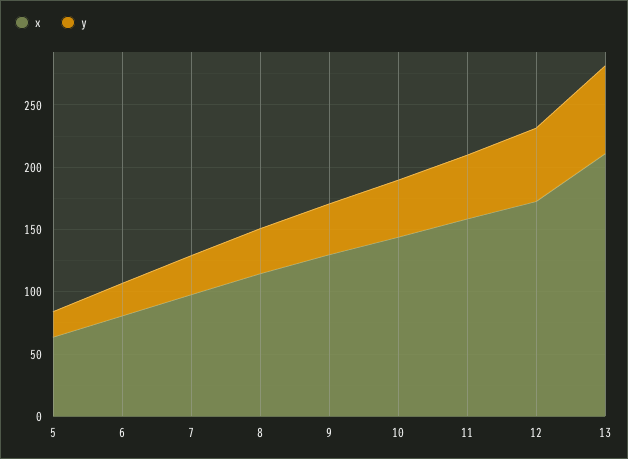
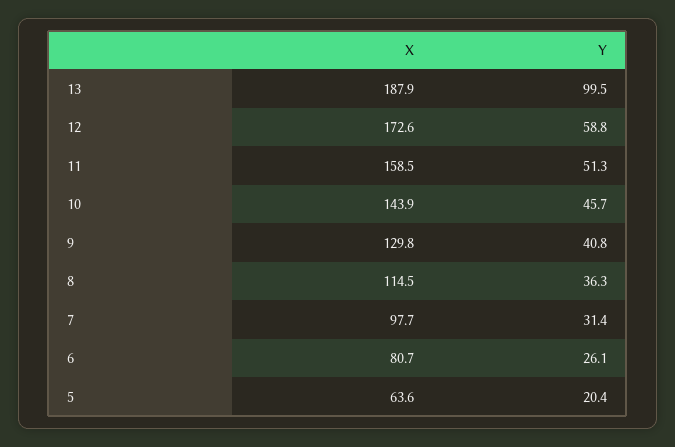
  {
    "x": {
      "5": 63.6,
      "6": 80.7,
      "7": 97.7,
      "8": 114.5,
      "9": 129.8,
      "10": 143.9,
      "11": 158.5,
      "12": 172.6,
-     "13": 210
+     "13": 187.9
    },
    "y": {
      "5": 20.4,
      "6": 26.1,
      "7": 31.4,
      "8": 36.3,
      "9": 40.8,
      "10": 45.7,
      "11": 51.3,
      "12": 58.8,
-     "13": 70
+     "13": 99.5
    }
  }

